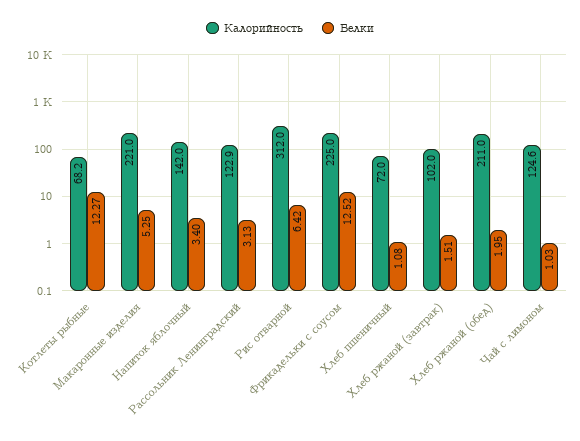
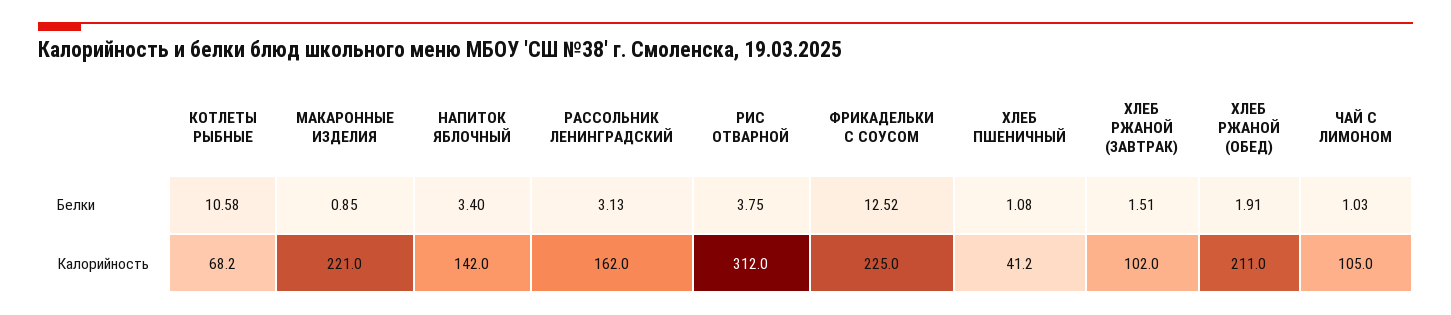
  {
    "Калорийность": {
      "Котлеты рыбные": 68.2,
      "Макаронные изделия": 221,
      "Напиток яблочный": 142,
-     "Рассольник Ленинградский": 122.9,
+     "Рассольник Ленинградский": 162,
      "Рис отварной": 312,
      "Фрикадельки с соусом": 225,
-     "Хлеб пшеничный": 72,
+     "Хлеб пшеничный": 41.2,
      "Хлеб ржаной (завтрак)": 102,
      "Хлеб ржаной (обед)": 211,
-     "Чай с лимоном": 124.6
+     "Чай с лимоном": 105
    },
    "Белки": {
-     "Котлеты рыбные": 12.27,
+     "Котлеты рыбные": 10.58,
-     "Макаронные изделия": 5.25,
+     "Макаронные изделия": 0.85,
      "Напиток яблочный": 3.4,
      "Рассольник Ленинградский": 3.13,
-     "Рис отварной": 6.42,
+     "Рис отварной": 3.75,
      "Фрикадельки с соусом": 12.52,
      "Хлеб пшеничный": 1.08,
      "Хлеб ржаной (завтрак)": 1.51,
-     "Хлеб ржаной (обед)": 1.95,
+     "Хлеб ржаной (обед)": 1.91,
      "Чай с лимоном": 1.03
    }
  }

